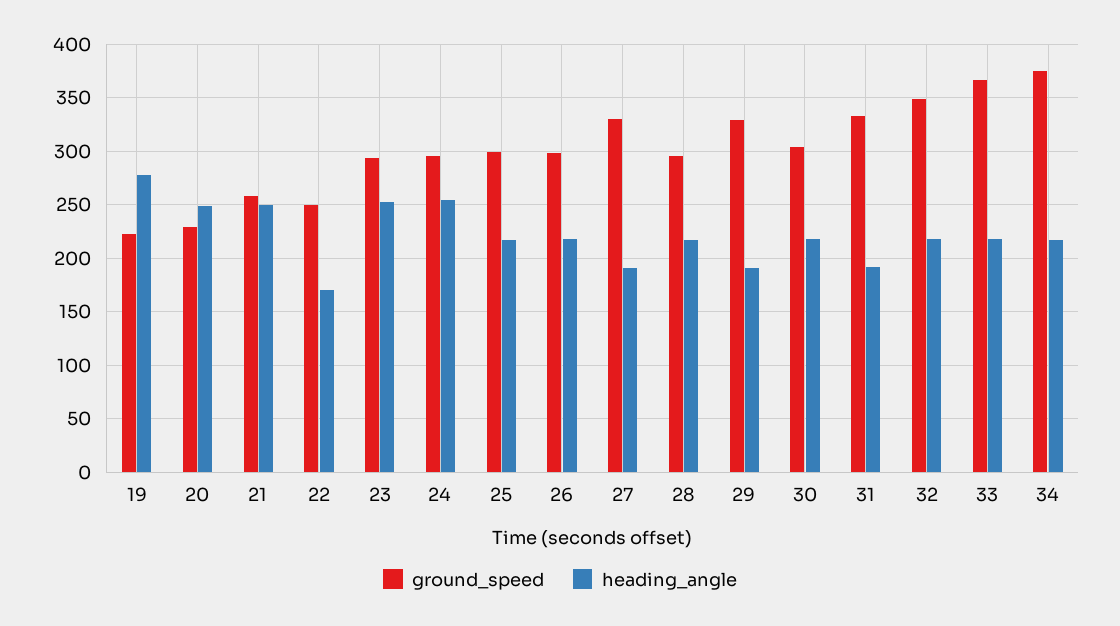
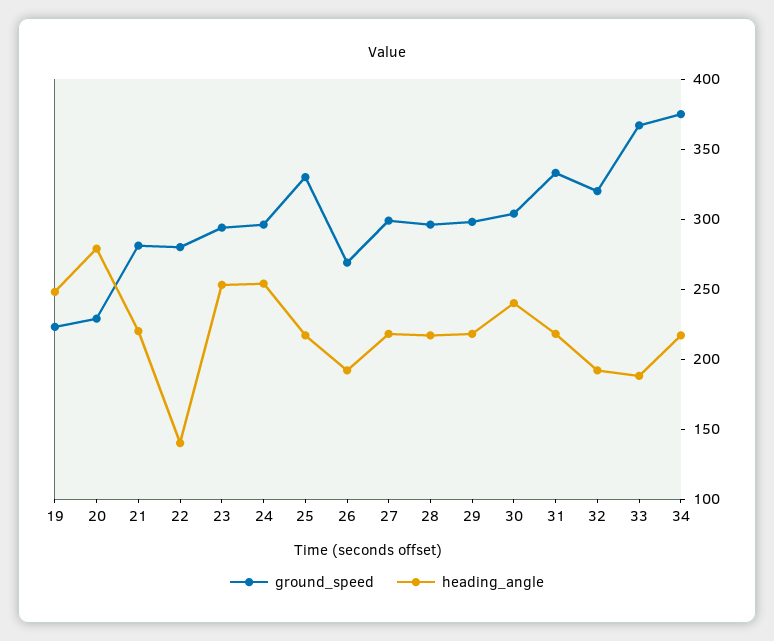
  {
    "ground_speed": {
      "19": 220,
      "20": 230,
-     "21": 260,
+     "21": 280,
-     "22": 250,
+     "22": 280,
      "23": 290,
      "24": 300,
-     "25": 300,
+     "25": 330,
-     "26": 300,
+     "26": 270,
-     "27": 330,
+     "27": 300,
      "28": 300,
-     "29": 330,
+     "29": 300,
      "30": 300,
      "31": 330,
-     "32": 350,
+     "32": 320,
      "33": 370,
      "34": 380
    },
    "heading_angle": {
-     "19": 280,
+     "19": 250,
-     "20": 250,
+     "20": 280,
-     "21": 250,
+     "21": 220,
-     "22": 170,
+     "22": 140,
      "23": 250,
      "24": 250,
      "25": 220,
-     "26": 220,
+     "26": 190,
-     "27": 190,
+     "27": 220,
      "28": 220,
-     "29": 190,
+     "29": 220,
-     "30": 220,
+     "30": 240,
-     "31": 190,
+     "31": 220,
-     "32": 220,
+     "32": 190,
-     "33": 220,
+     "33": 190,
      "34": 220
    }
  }

